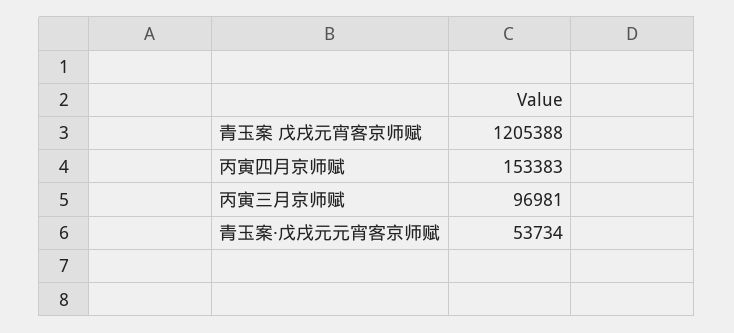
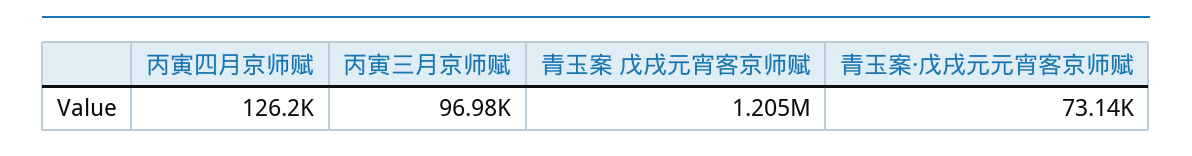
  {
    "青玉案 戊戌元宵客京师赋": 1205388,
-   "丙寅四月京师赋": 153383,
+   "丙寅四月京师赋": 126200,
    "丙寅三月京师赋": 96981,
-   "青玉案·戊戌元元宵客京师赋": 53734
+   "青玉案·戊戌元元宵客京师赋": 73140
  }

